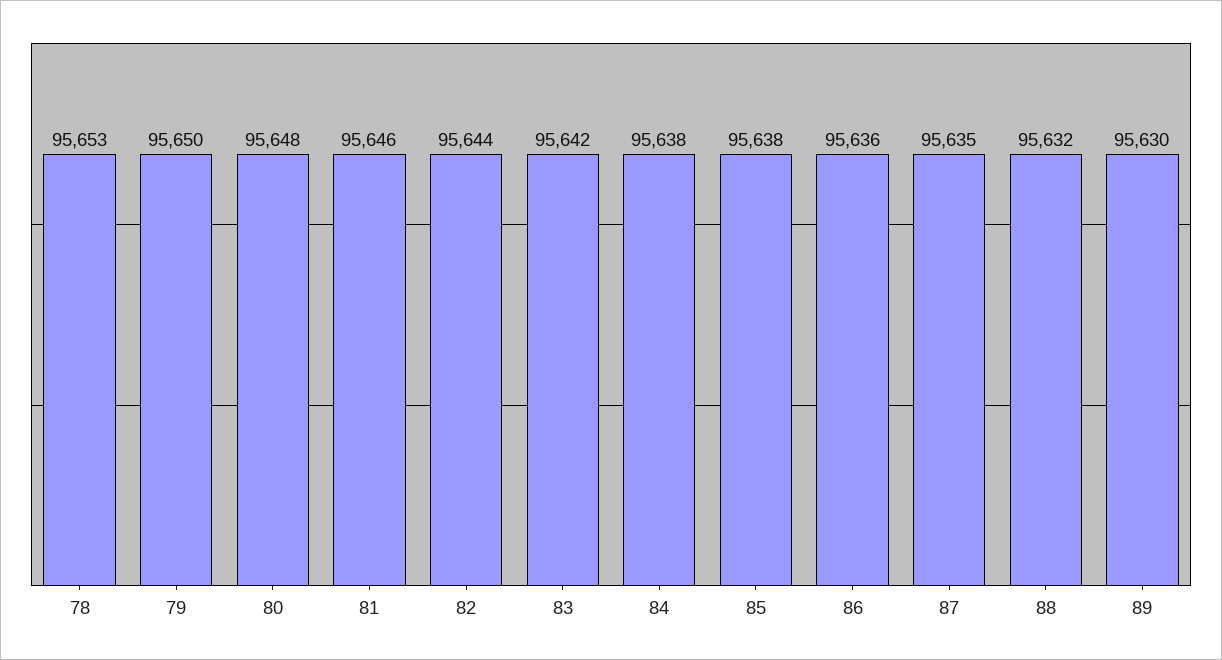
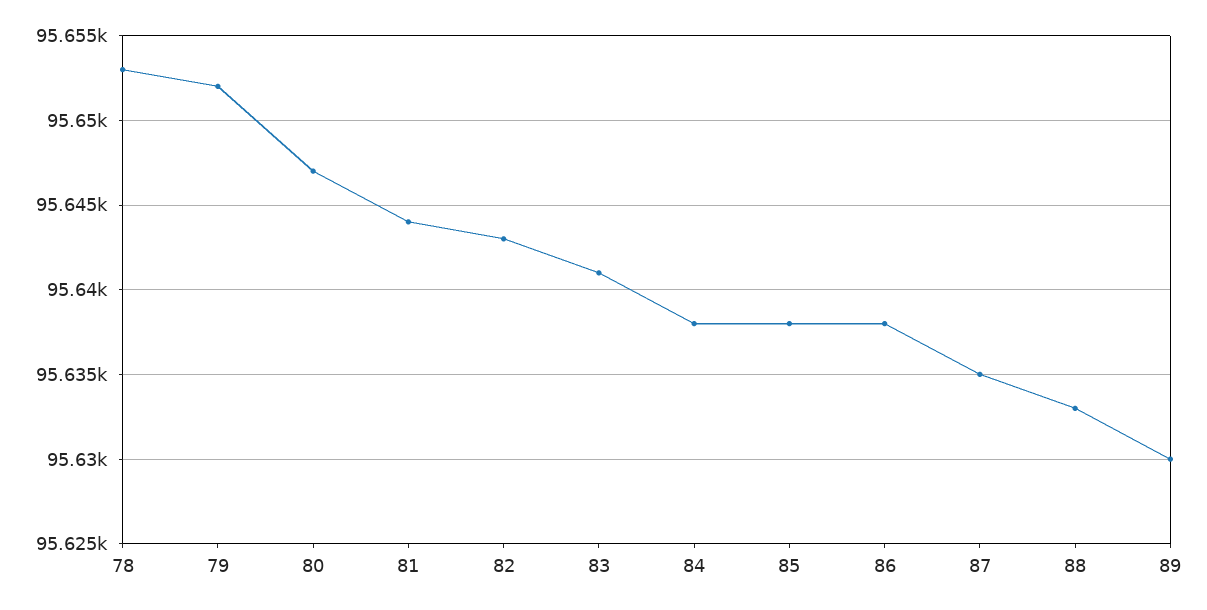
  {
    "78": 95653,
-   "79": 95650,
+   "79": 95652,
-   "80": 95648,
+   "80": 95647,
-   "81": 95646,
+   "81": 95644,
-   "82": 95644,
+   "82": 95643,
-   "83": 95642,
+   "83": 95641,
    "84": 95638,
    "85": 95638,
-   "86": 95636,
+   "86": 95638,
    "87": 95635,
-   "88": 95632,
+   "88": 95633,
    "89": 95630
  }

